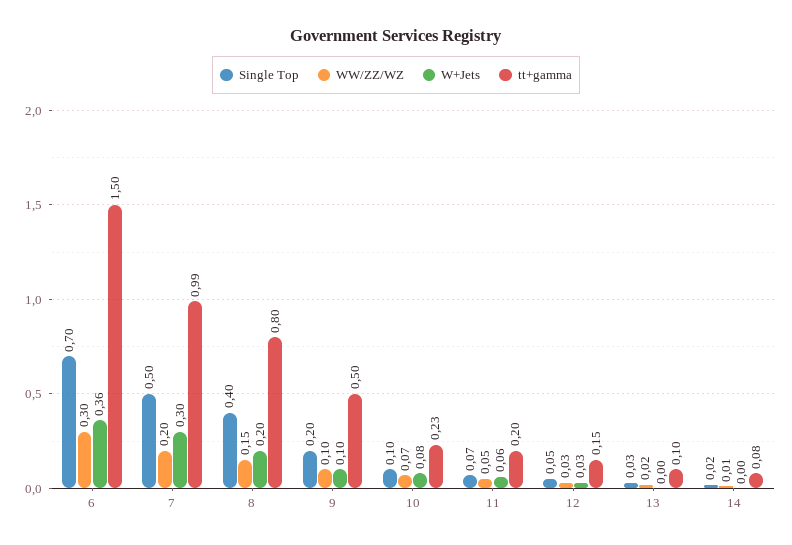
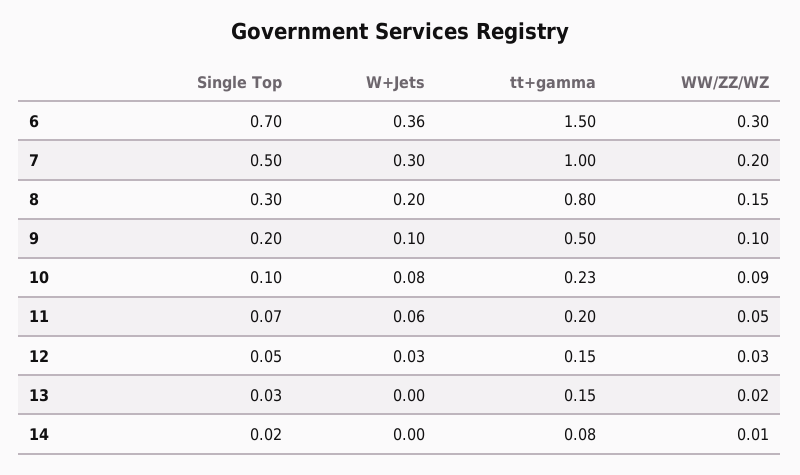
  {
    "Single Top": {
      "6": 0.7,
      "7": 0.5,
-     "8": 0.4,
+     "8": 0.3,
      "9": 0.2,
      "10": 0.1,
      "11": 0.07,
      "12": 0.05,
      "13": 0.03,
      "14": 0.02
    },
    "WW/ZZ/WZ": {
      "6": 0.3,
      "7": 0.2,
      "8": 0.15,
      "9": 0.1,
-     "10": 0.07,
+     "10": 0.09,
      "11": 0.05,
      "12": 0.03,
      "13": 0.02,
      "14": 0.01
    },
    "W+Jets": {
      "6": 0.36,
      "7": 0.3,
      "8": 0.2,
      "9": 0.1,
      "10": 0.08,
      "11": 0.06,
      "12": 0.03,
      "13": 0,
      "14": 0
    },
    "tt+gamma": {
      "6": 1.5,
-     "7": 0.99,
+     "7": 1,
      "8": 0.8,
      "9": 0.5,
      "10": 0.23,
      "11": 0.2,
      "12": 0.15,
-     "13": 0.1,
+     "13": 0.15,
      "14": 0.08
    }
  }

